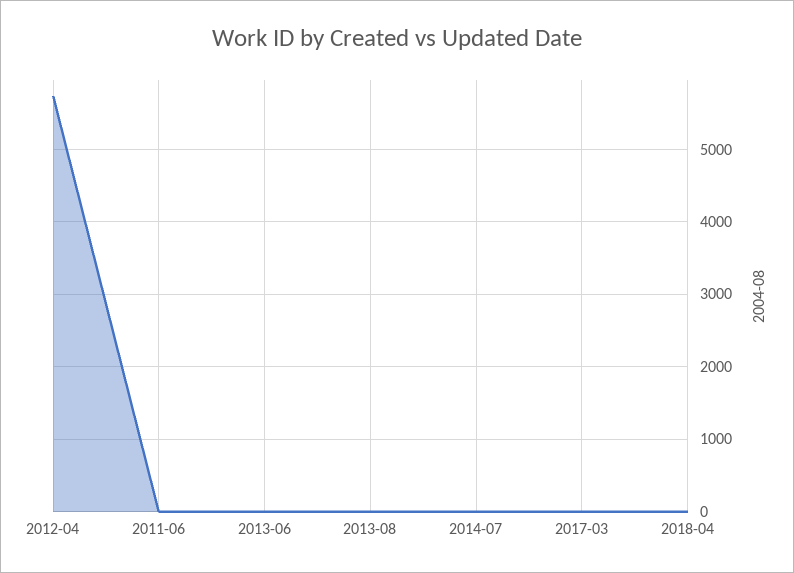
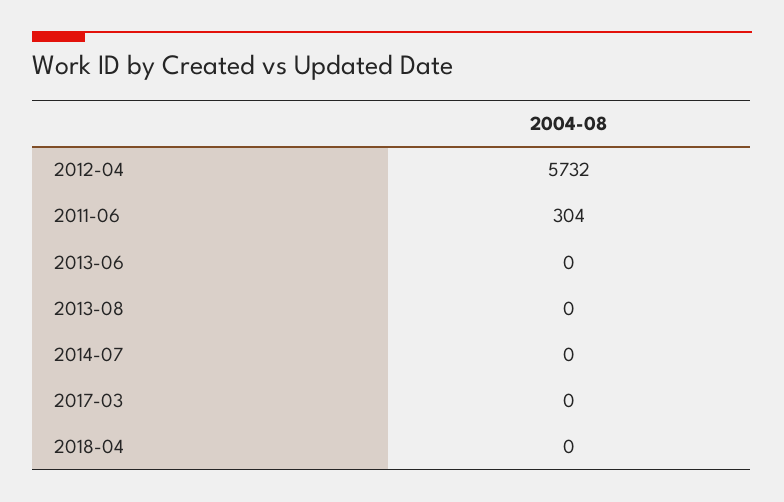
  {
    "2012-04": 5732,
-   "2011-06": 0,
+   "2011-06": 304,
    "2013-06": 0,
    "2013-08": 0,
    "2014-07": 0,
    "2017-03": 0,
    "2018-04": 0
  }

